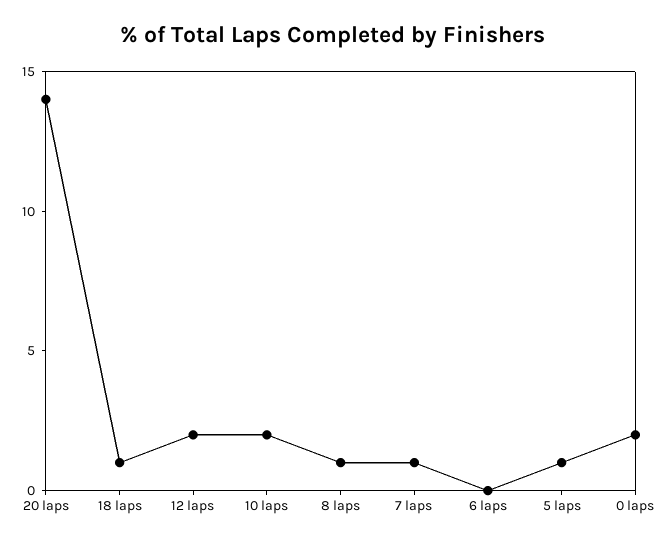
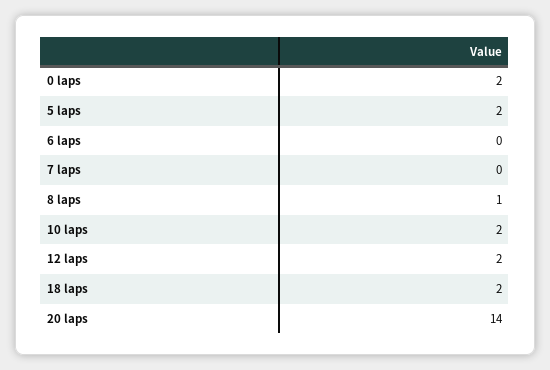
  {
    "20 laps": 14,
-   "18 laps": 1,
+   "18 laps": 2,
    "12 laps": 2,
    "10 laps": 2,
    "8 laps": 1,
-   "7 laps": 1,
+   "7 laps": 0,
    "6 laps": 0,
-   "5 laps": 1,
+   "5 laps": 2,
    "0 laps": 2
  }

